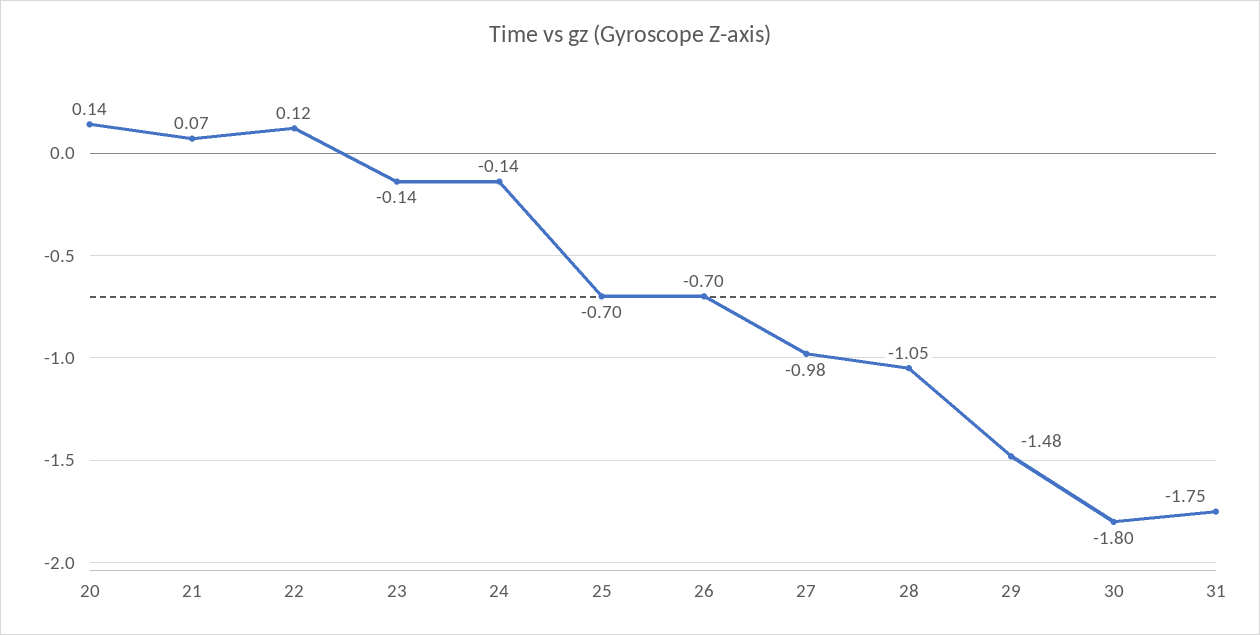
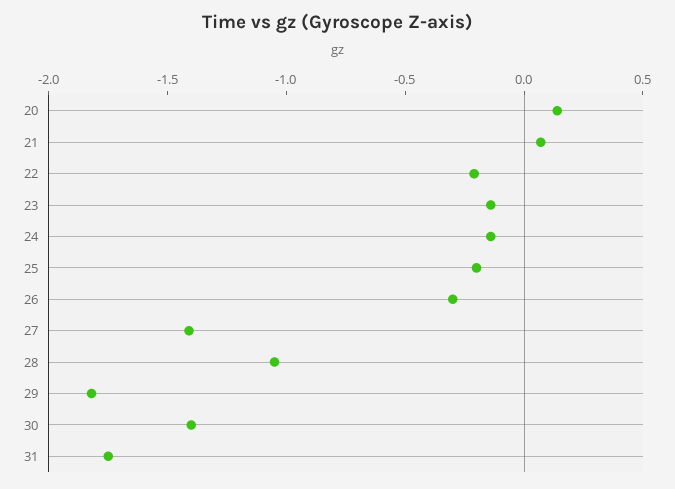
  {
    "20": 0.14,
    "21": 0.07,
-   "22": 0.12,
+   "22": -0.2,
    "23": -0.14,
    "24": -0.14,
-   "25": -0.7,
+   "25": -0.2,
-   "26": -0.7,
+   "26": -0.3,
-   "27": -0.98,
+   "27": -1.4,
    "28": -1.05,
-   "29": -1.48,
+   "29": -1.8,
-   "30": -1.8,
+   "30": -1.4,
    "31": -1.75
  }

